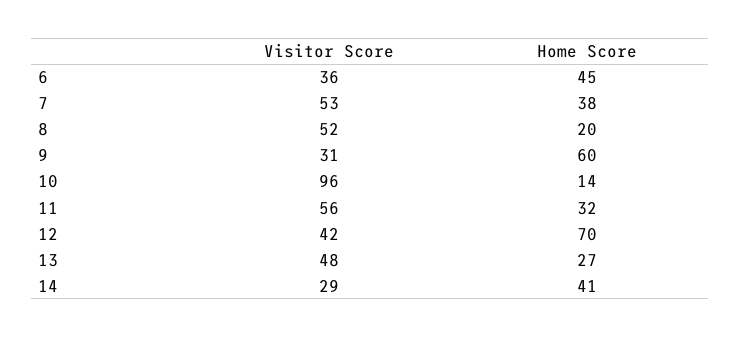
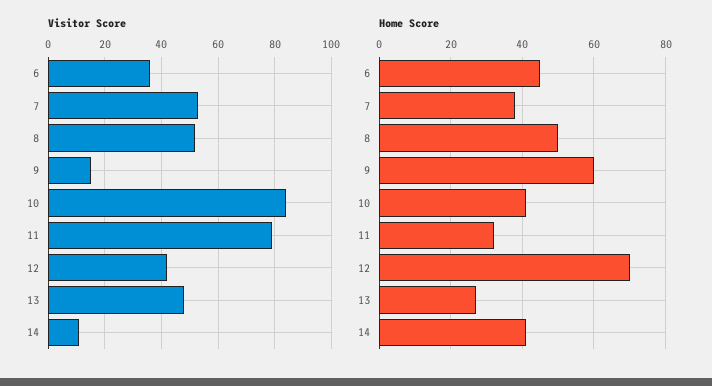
  {
    "Visitor Score": {
      "6": 36,
      "7": 53,
      "8": 52,
-     "9": 31,
+     "9": 15,
-     "10": 96,
+     "10": 85,
-     "11": 56,
+     "11": 80,
      "12": 42,
      "13": 48,
-     "14": 29
+     "14": 10
    },
    "Home Score": {
      "6": 45,
      "7": 38,
-     "8": 20,
+     "8": 50,
      "9": 60,
-     "10": 14,
+     "10": 40,
      "11": 32,
      "12": 70,
      "13": 27,
      "14": 41
    }
  }

